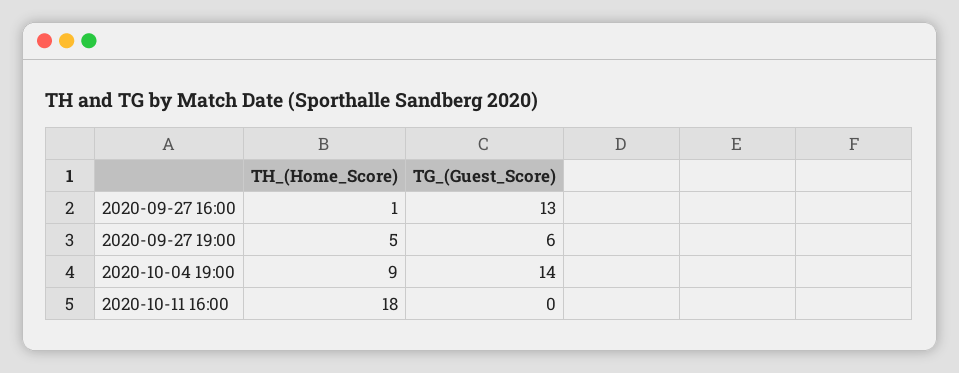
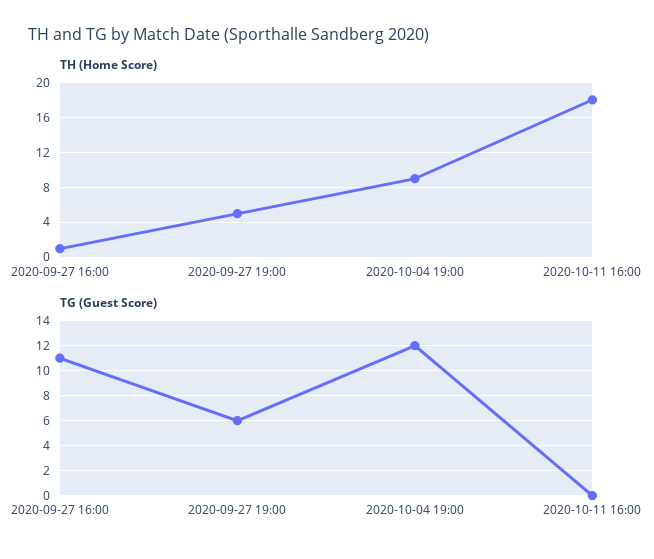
  {
    "TH_(Home_Score)": {
      "2020-09-27 16:00": 1,
      "2020-09-27 19:00": 5,
      "2020-10-04 19:00": 9,
      "2020-10-11 16:00": 18
    },
    "TG_(Guest_Score)": {
-     "2020-09-27 16:00": 13,
+     "2020-09-27 16:00": 11,
      "2020-09-27 19:00": 6,
-     "2020-10-04 19:00": 14,
+     "2020-10-04 19:00": 12,
      "2020-10-11 16:00": 0
    }
  }

